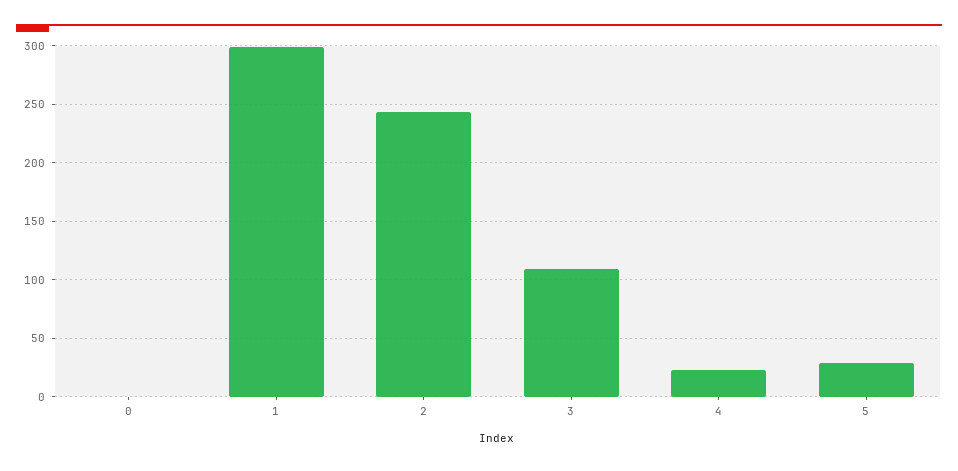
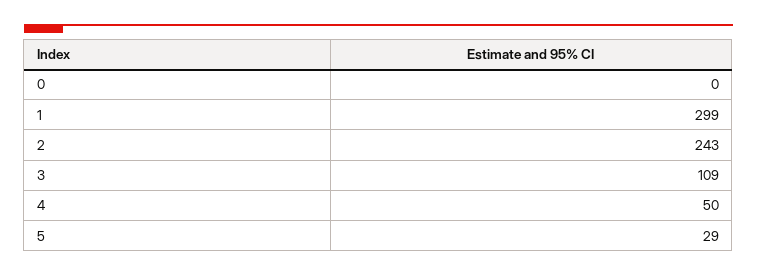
  {
    "0": 0,
    "1": 299,
    "2": 243,
    "3": 109,
-   "4": 20,
+   "4": 50,
    "5": 29
  }

